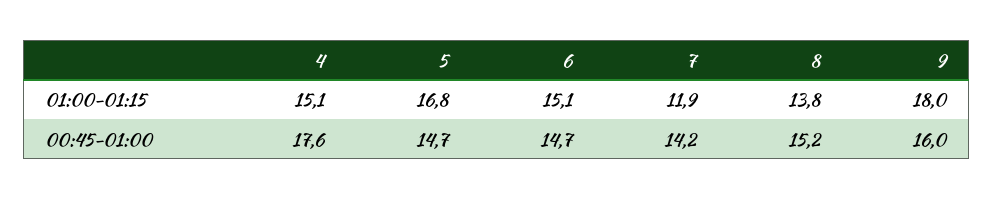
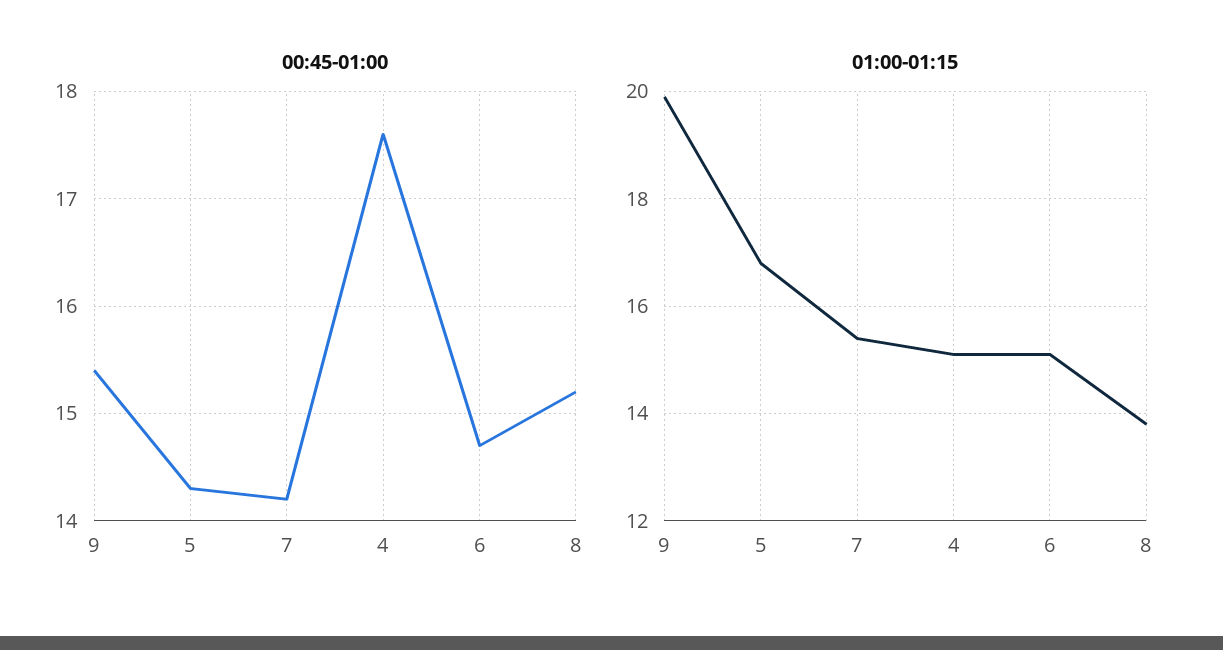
  {
    "01:00-01:15": {
      "4": 15.1,
      "5": 16.8,
      "6": 15.1,
-     "7": 11.9,
+     "7": 15.5,
      "8": 13.8,
-     "9": 18
+     "9": 20
    },
    "00:45-01:00": {
      "4": 17.6,
-     "5": 14.7,
+     "5": 14.3,
      "6": 14.7,
      "7": 14.2,
      "8": 15.2,
-     "9": 16
+     "9": 15.4
    }
  }

